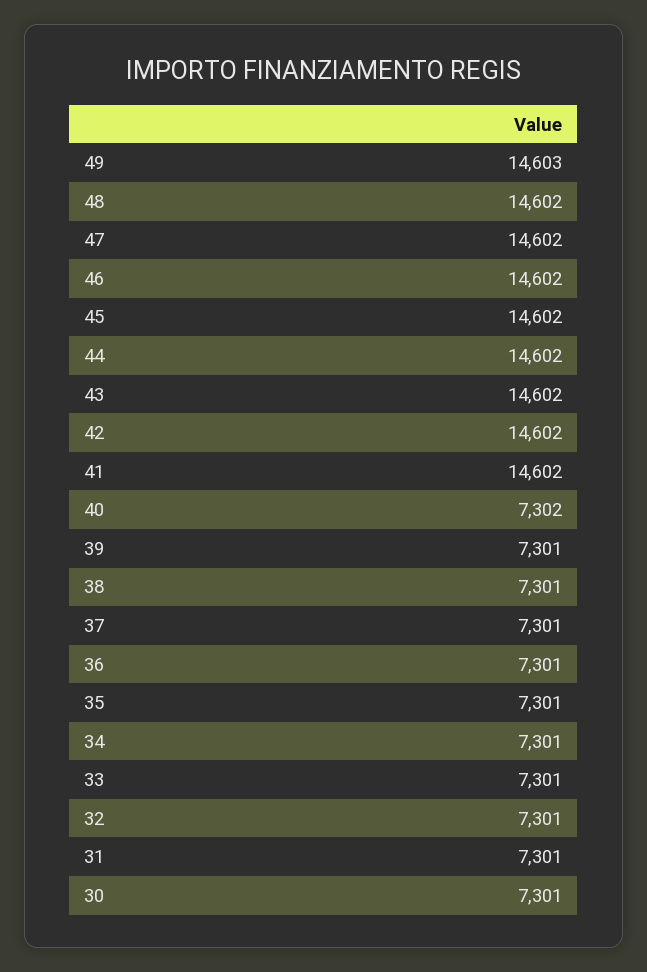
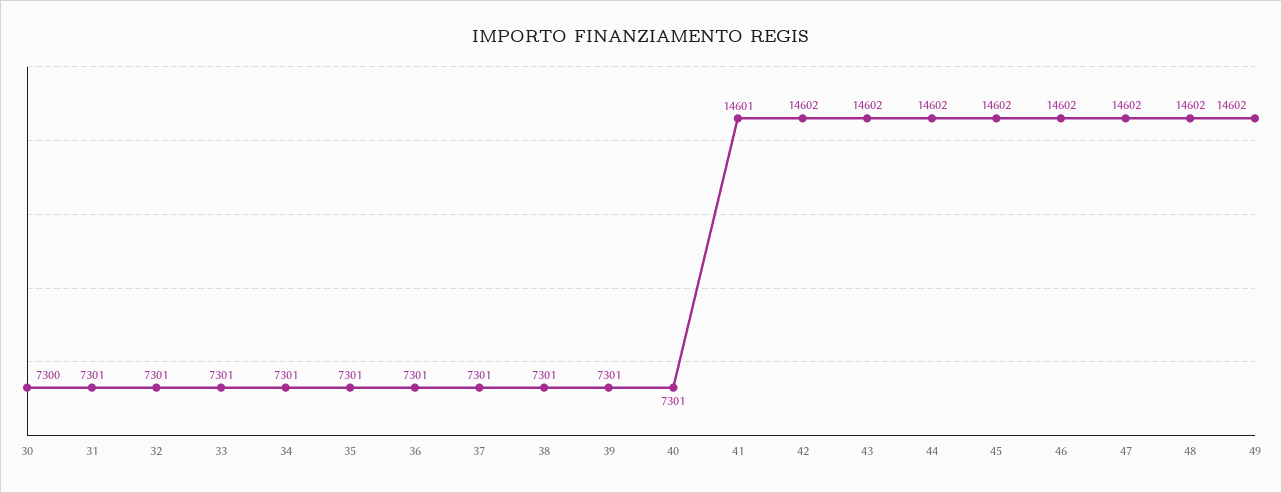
  {
-   "49": 14603,
+   "49": 14602,
    "48": 14602,
    "47": 14602,
    "46": 14602,
    "45": 14602,
    "44": 14602,
    "43": 14602,
    "42": 14602,
-   "41": 14602,
+   "41": 14601,
-   "40": 7302,
+   "40": 7301,
    "39": 7301,
    "38": 7301,
    "37": 7301,
    "36": 7301,
    "35": 7301,
    "34": 7301,
    "33": 7301,
    "32": 7301,
    "31": 7301,
-   "30": 7301
+   "30": 7300
  }

